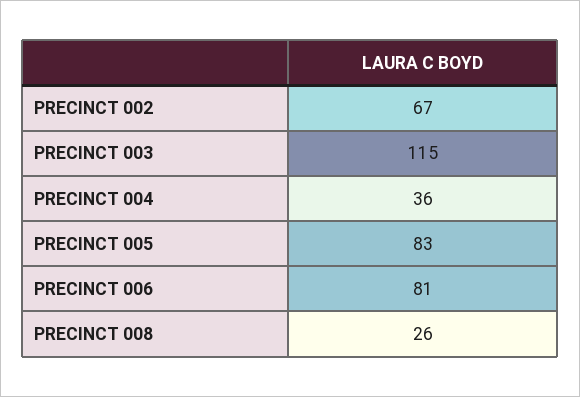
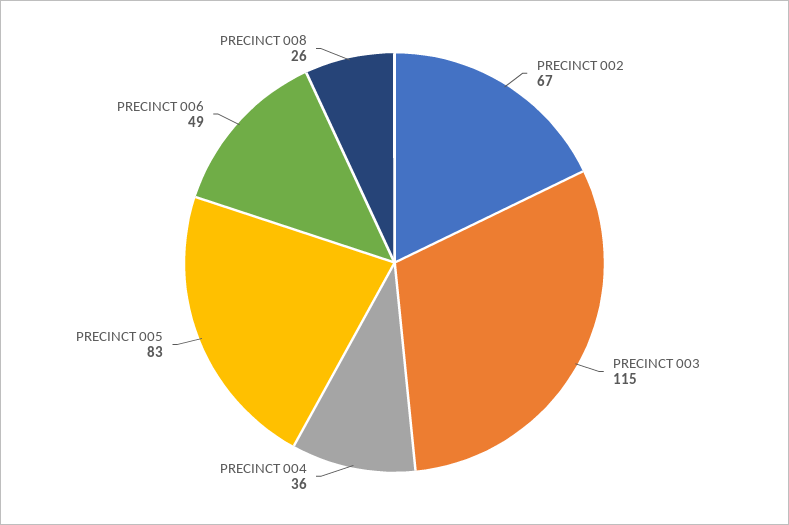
  {
    "PRECINCT 002": 67,
    "PRECINCT 003": 115,
    "PRECINCT 004": 36,
    "PRECINCT 005": 83,
-   "PRECINCT 006": 81,
+   "PRECINCT 006": 49,
    "PRECINCT 008": 26
  }

